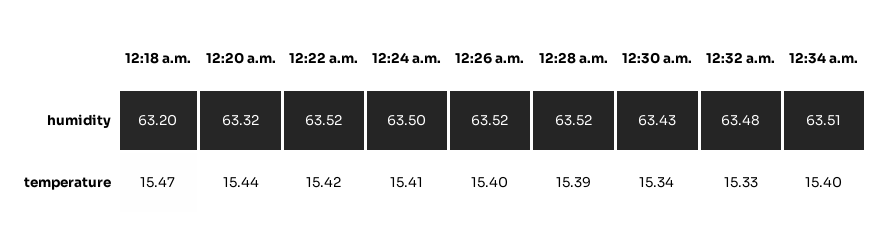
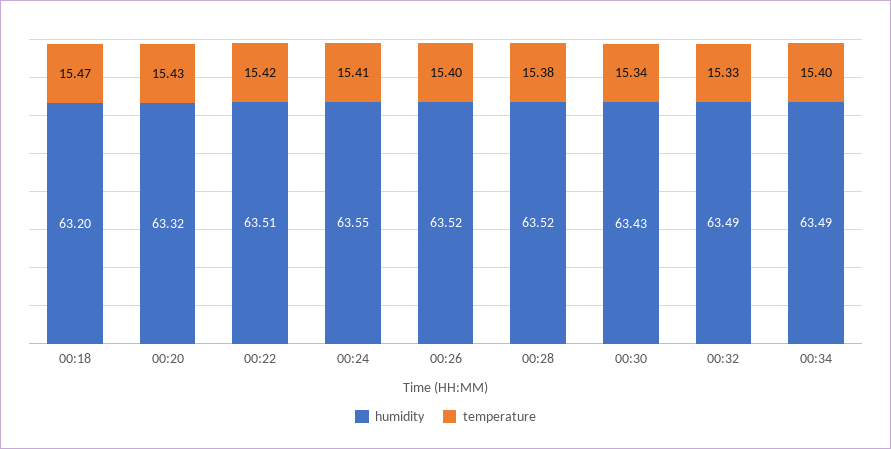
  {
    "humidity": {
      "12:18 a.m.": 63.2,
      "12:20 a.m.": 63.32,
-     "12:22 a.m.": 63.52,
+     "12:22 a.m.": 63.51,
-     "12:24 a.m.": 63.5,
+     "12:24 a.m.": 63.55,
      "12:26 a.m.": 63.52,
      "12:28 a.m.": 63.52,
      "12:30 a.m.": 63.43,
-     "12:32 a.m.": 63.48,
+     "12:32 a.m.": 63.49,
-     "12:34 a.m.": 63.51
+     "12:34 a.m.": 63.49
    },
    "temperature": {
      "12:18 a.m.": 15.47,
-     "12:20 a.m.": 15.44,
+     "12:20 a.m.": 15.43,
      "12:22 a.m.": 15.42,
      "12:24 a.m.": 15.41,
      "12:26 a.m.": 15.4,
-     "12:28 a.m.": 15.39,
+     "12:28 a.m.": 15.38,
      "12:30 a.m.": 15.34,
      "12:32 a.m.": 15.33,
      "12:34 a.m.": 15.4
    }
  }

